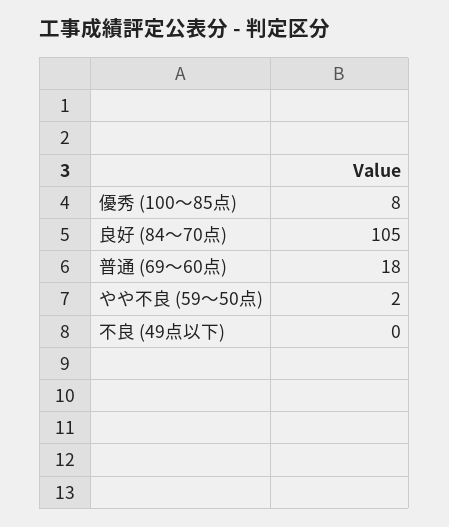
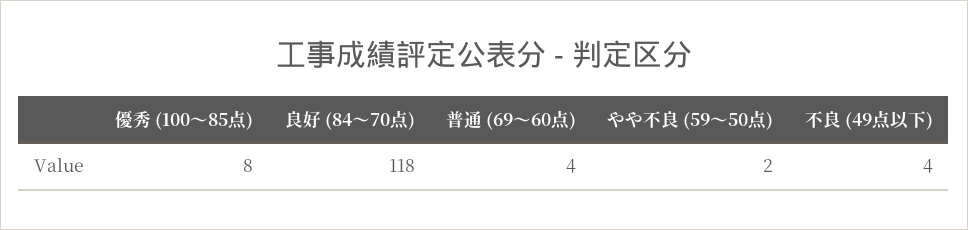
  {
    "優秀 (100～85点)": 8,
-   "良好 (84～70点)": 105,
+   "良好 (84～70点)": 118,
-   "普通 (69～60点)": 18,
+   "普通 (69～60点)": 4,
    "やや不良 (59～50点)": 2,
-   "不良 (49点以下)": 0
+   "不良 (49点以下)": 4
  }

